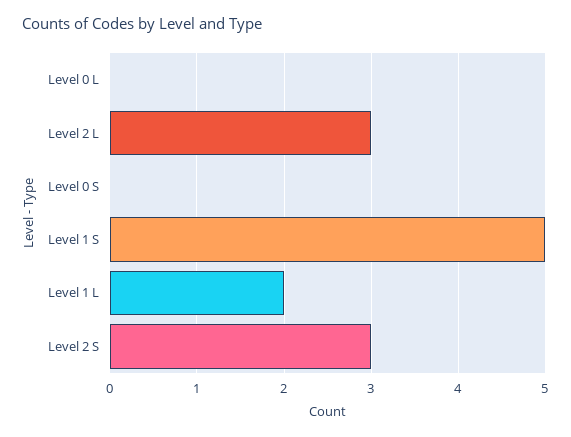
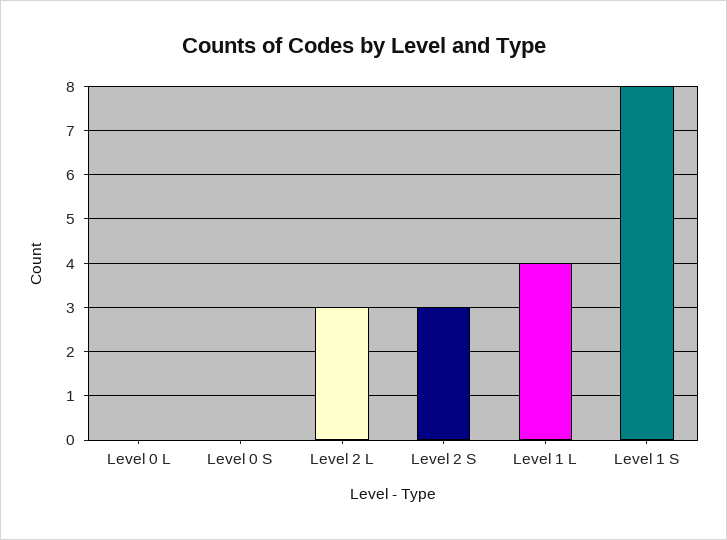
  {
    "Level 0 L": 0,
    "Level 2 L": 3,
    "Level 0 S": 0,
-   "Level 1 S": 5,
+   "Level 1 S": 8,
-   "Level 1 L": 2,
+   "Level 1 L": 4,
    "Level 2 S": 3
  }

